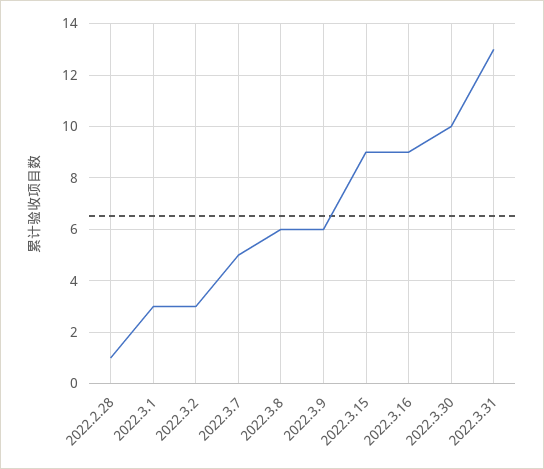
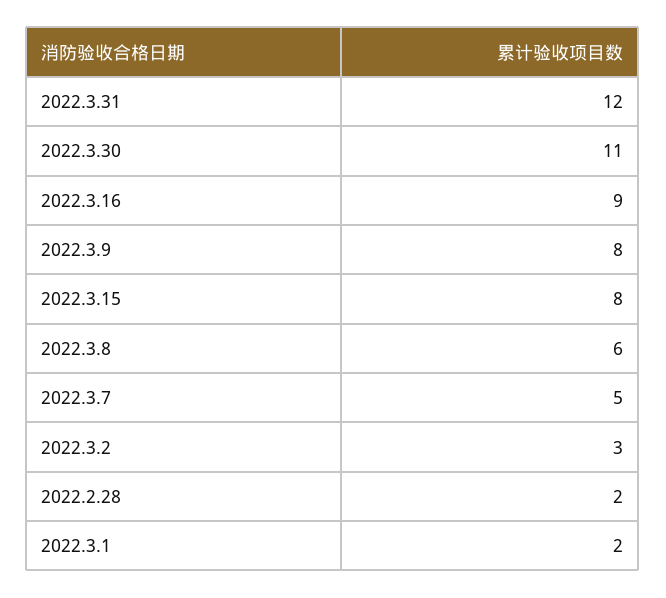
  {
-   "2022.2.28": 1,
+   "2022.2.28": 2,
-   "2022.3.1": 3,
+   "2022.3.1": 2,
    "2022.3.2": 3,
    "2022.3.7": 5,
    "2022.3.8": 6,
-   "2022.3.9": 6,
+   "2022.3.9": 8,
-   "2022.3.15": 9,
+   "2022.3.15": 8,
    "2022.3.16": 9,
-   "2022.3.30": 10,
+   "2022.3.30": 11,
-   "2022.3.31": 13
+   "2022.3.31": 12
  }

